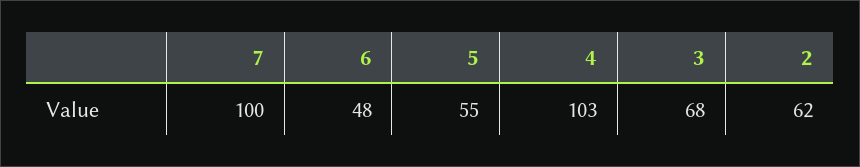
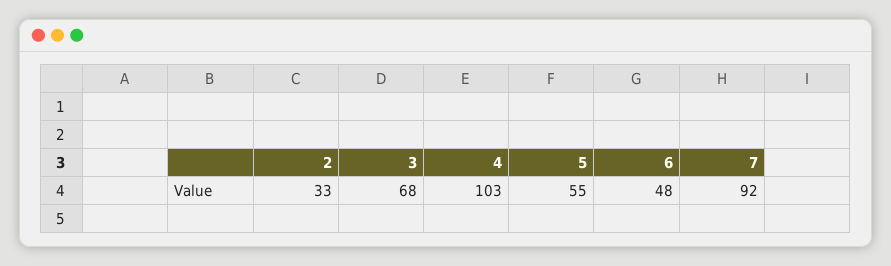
  {
-   "7": 100,
+   "7": 92,
    "6": 48,
    "5": 55,
    "4": 103,
    "3": 68,
-   "2": 62
+   "2": 33
  }

